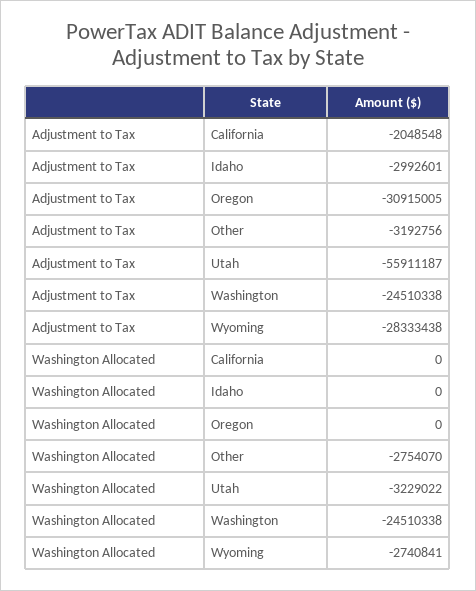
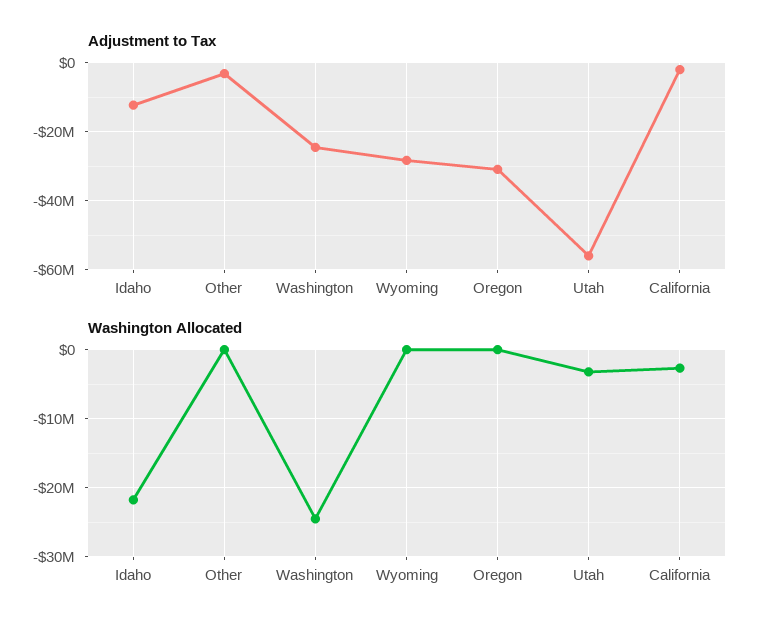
  {
    "Adjustment to Tax": {
      "California": -2048548,
-     "Idaho": -2992601,
+     "Idaho": -12000000,
      "Oregon": -30915005,
      "Other": -3192756,
      "Utah": -55911187,
      "Washington": -24510338,
      "Wyoming": -28333438
    },
    "Washington Allocated": {
-     "California": 0,
+     "California": -3000000,
-     "Idaho": 0,
+     "Idaho": -22000000,
      "Oregon": 0,
-     "Other": -2754070,
+     "Other": 0,
      "Utah": -3229022,
      "Washington": -24510338,
-     "Wyoming": -2740841
+     "Wyoming": 0
    }
  }

